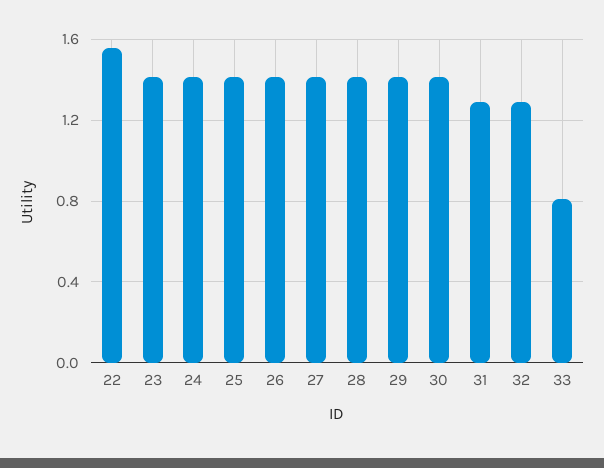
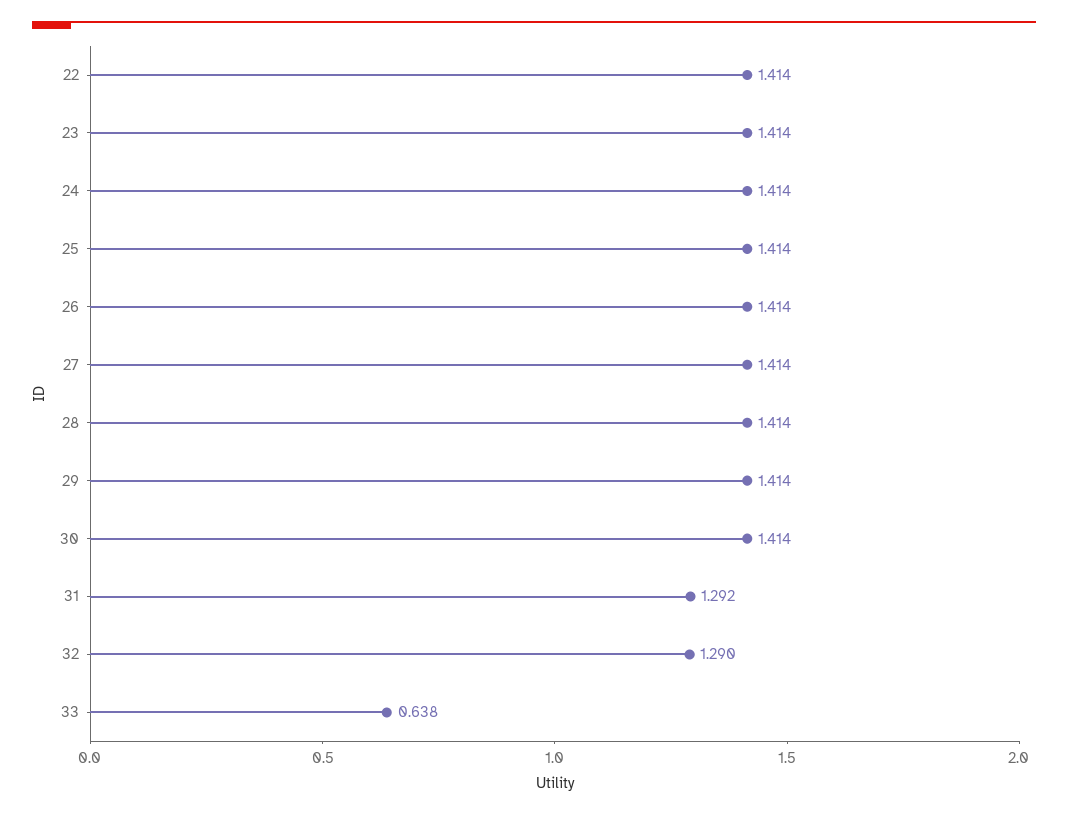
  {
-   "22": 1.55,
+   "22": 1.414,
    "23": 1.414,
    "24": 1.414,
    "25": 1.414,
    "26": 1.414,
    "27": 1.414,
    "28": 1.414,
    "29": 1.414,
    "30": 1.414,
    "31": 1.292,
    "32": 1.29,
-   "33": 0.8
+   "33": 0.638
  }

